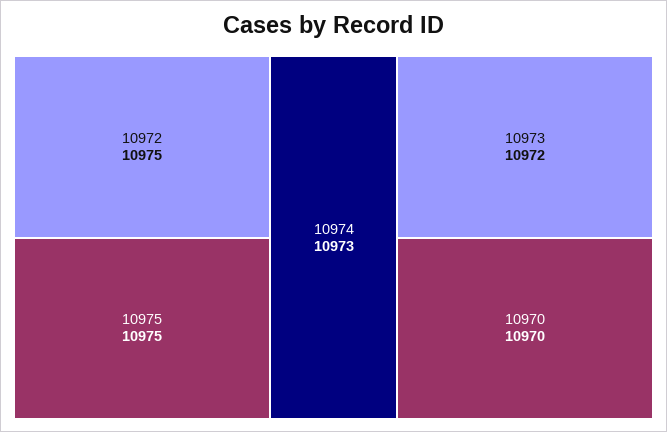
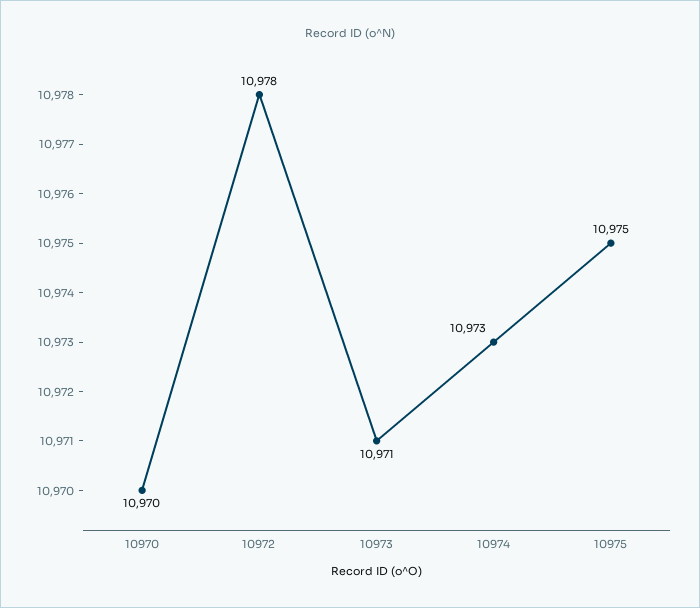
  {
-   "10972": 10975,
+   "10972": 10978,
    "10975": 10975,
    "10974": 10973,
-   "10973": 10972,
+   "10973": 10971,
    "10970": 10970
  }

